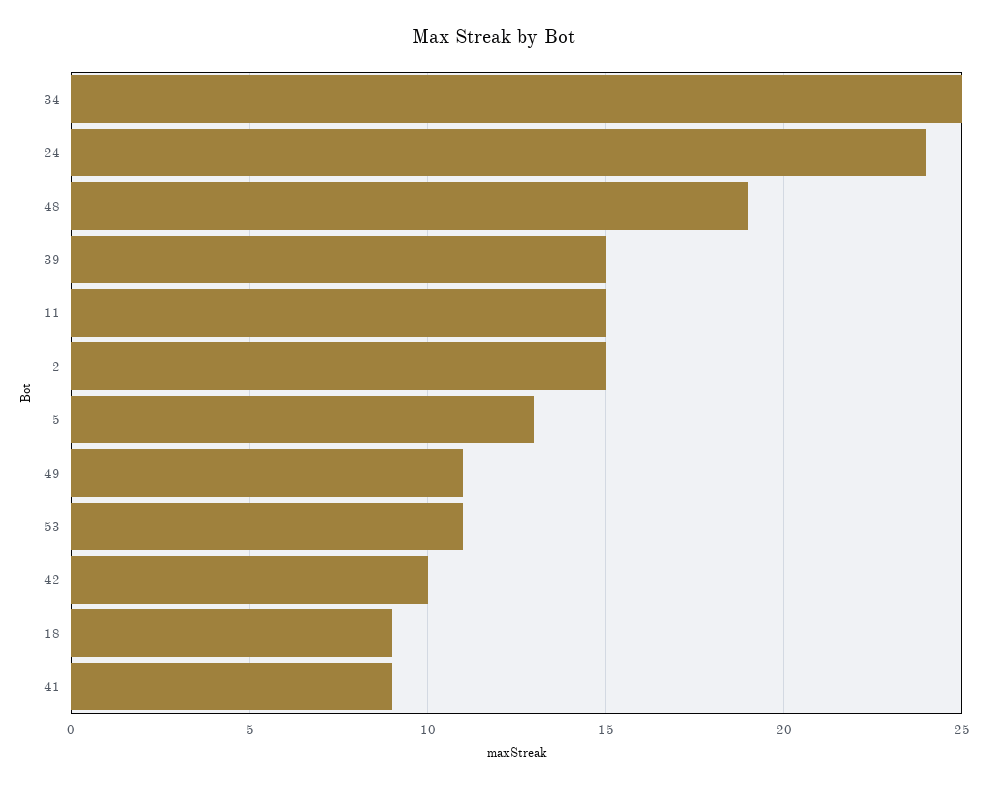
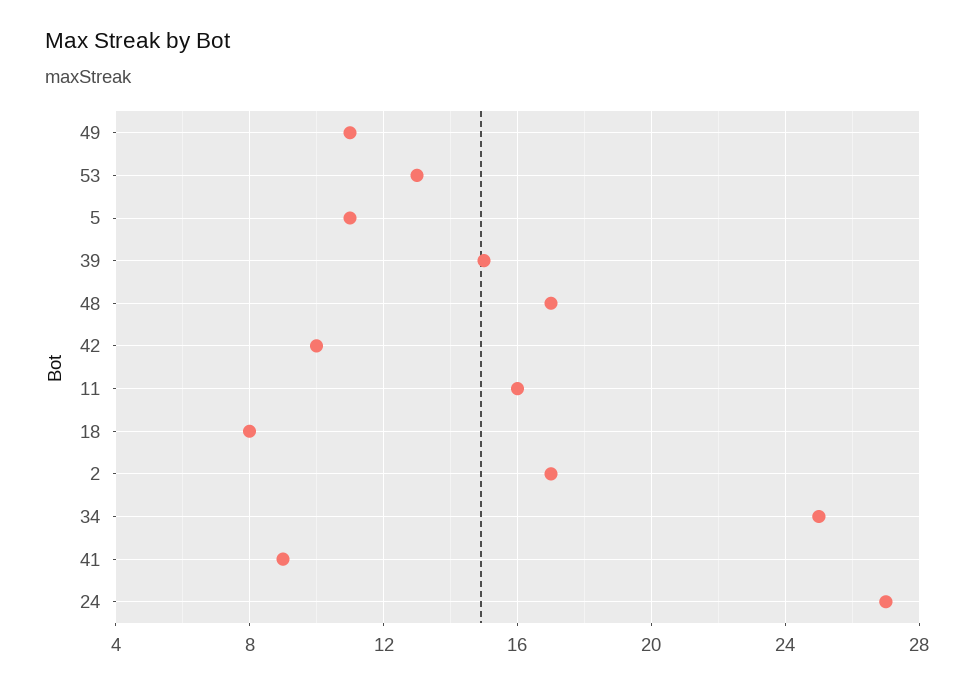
  {
    "34": 25,
-   "24": 24,
+   "24": 27,
-   "48": 19,
+   "48": 17,
    "39": 15,
-   "11": 15,
+   "11": 16,
-   "2": 15,
+   "2": 17,
-   "5": 13,
+   "5": 11,
    "49": 11,
-   "53": 11,
+   "53": 13,
    "42": 10,
-   "18": 9,
+   "18": 8,
    "41": 9
  }

